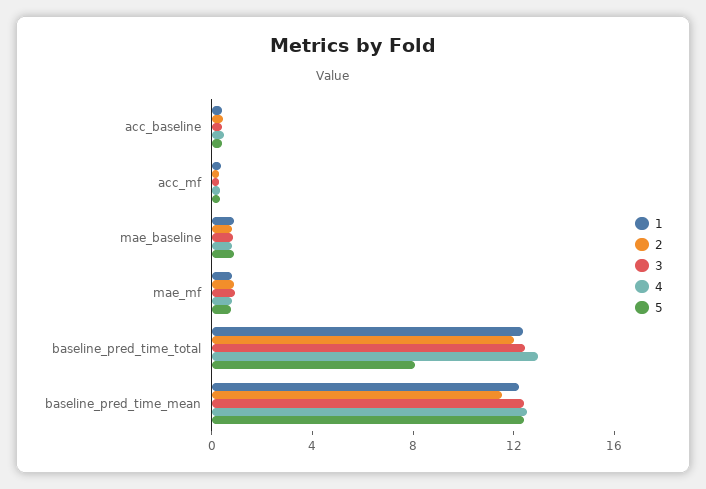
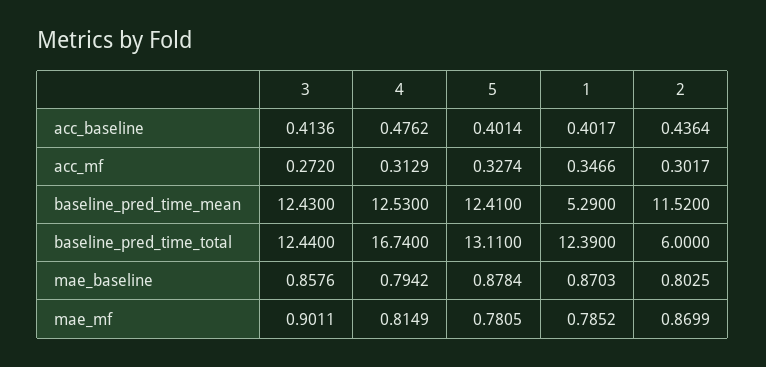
  {
    "1": {
      "acc_baseline": 0.4017,
      "acc_mf": 0.3466,
      "mae_baseline": 0.8703,
      "mae_mf": 0.7852,
      "baseline_pred_time_total": 12.39,
-     "baseline_pred_time_mean": 12
+     "baseline_pred_time_mean": 5.29
    },
    "2": {
      "acc_baseline": 0.4364,
      "acc_mf": 0.3017,
      "mae_baseline": 0.8025,
      "mae_mf": 0.8699,
-     "baseline_pred_time_total": 12,
+     "baseline_pred_time_total": 6,
      "baseline_pred_time_mean": 11.52
    },
    "3": {
      "acc_baseline": 0.4136,
      "acc_mf": 0.272,
      "mae_baseline": 0.8576,
      "mae_mf": 0.9011,
      "baseline_pred_time_total": 12.44,
      "baseline_pred_time_mean": 12.43
    },
    "4": {
      "acc_baseline": 0.4762,
      "acc_mf": 0.3129,
      "mae_baseline": 0.7942,
      "mae_mf": 0.8149,
-     "baseline_pred_time_total": 13,
+     "baseline_pred_time_total": 16.74,
      "baseline_pred_time_mean": 12.53
    },
    "5": {
      "acc_baseline": 0.4014,
      "acc_mf": 0.3274,
      "mae_baseline": 0.8784,
      "mae_mf": 0.7805,
-     "baseline_pred_time_total": 8,
+     "baseline_pred_time_total": 13.11,
      "baseline_pred_time_mean": 12.41
    }
  }

